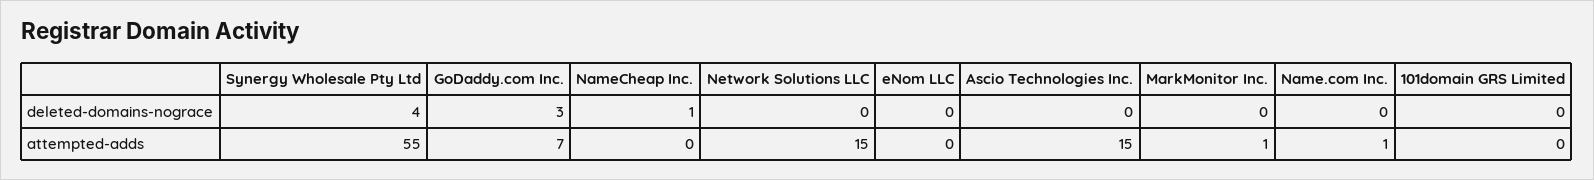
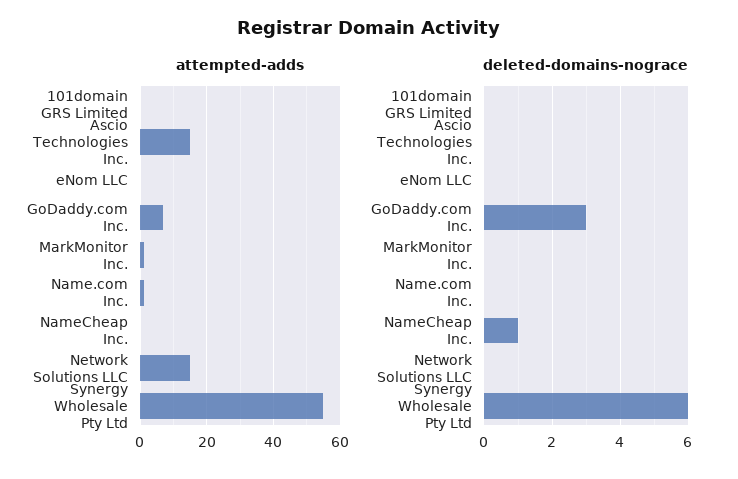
  {
    "deleted-domains-nograce": {
-     "Synergy Wholesale Pty Ltd": 4,
+     "Synergy Wholesale Pty Ltd": 6,
      "GoDaddy.com Inc.": 3,
      "NameCheap Inc.": 1,
      "Network Solutions LLC": 0,
      "eNom LLC": 0,
      "Ascio Technologies Inc.": 0,
      "MarkMonitor Inc.": 0,
      "Name.com Inc.": 0,
      "101domain GRS Limited": 0
    },
    "attempted-adds": {
      "Synergy Wholesale Pty Ltd": 55,
      "GoDaddy.com Inc.": 7,
      "NameCheap Inc.": 0,
      "Network Solutions LLC": 15,
      "eNom LLC": 0,
      "Ascio Technologies Inc.": 15,
      "MarkMonitor Inc.": 1,
      "Name.com Inc.": 1,
      "101domain GRS Limited": 0
    }
  }

